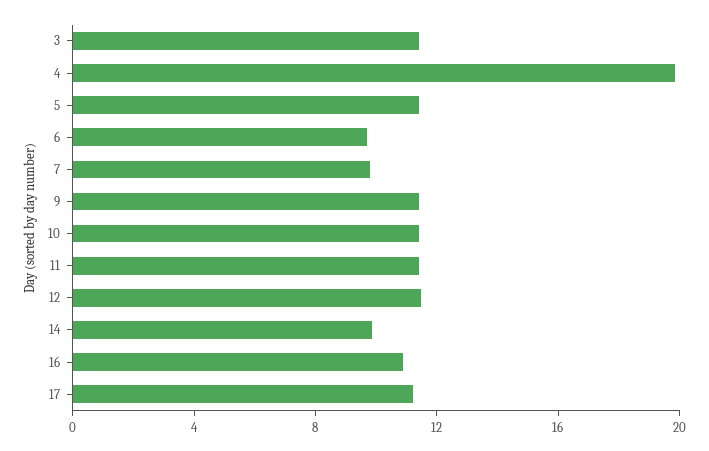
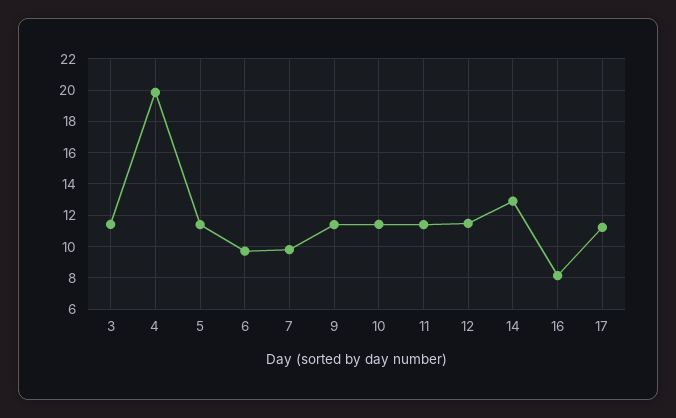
  {
    "3": 11.5,
    "4": 20,
    "5": 11.5,
    "6": 9.5,
    "7": 10,
    "9": 11.5,
    "10": 11.5,
    "11": 11.5,
    "12": 11.5,
-   "14": 10,
+   "14": 13,
-   "16": 11,
+   "16": 8,
    "17": 11
  }

